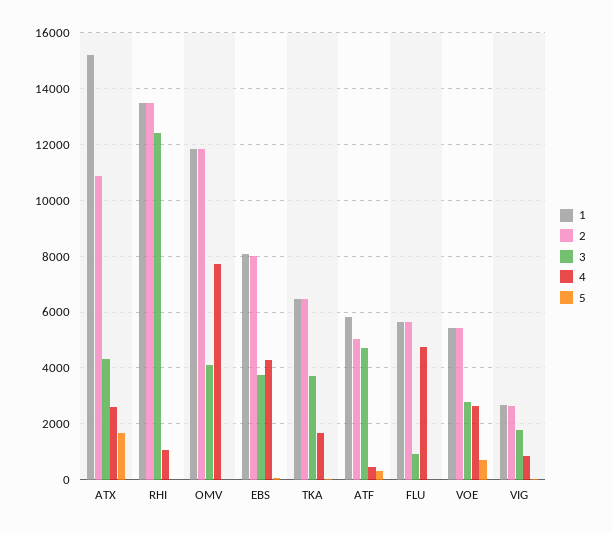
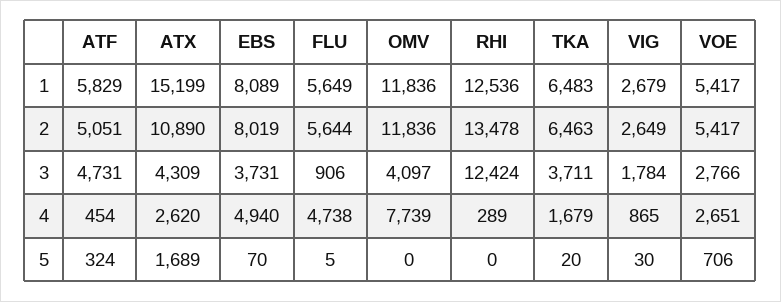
  {
    "1": {
      "ATX": 15199,
-     "RHI": 13500,
+     "RHI": 12536,
      "OMV": 11836,
      "EBS": 8089,
      "TKA": 6483,
      "ATF": 5829,
      "FLU": 5649,
      "VOE": 5417,
      "VIG": 2679
    },
    "2": {
      "ATX": 10890,
      "RHI": 13478,
      "OMV": 11836,
      "EBS": 8019,
      "TKA": 6463,
      "ATF": 5051,
      "FLU": 5644,
      "VOE": 5417,
      "VIG": 2649
    },
    "3": {
      "ATX": 4309,
      "RHI": 12424,
      "OMV": 4097,
      "EBS": 3731,
      "TKA": 3711,
      "ATF": 4731,
      "FLU": 906,
      "VOE": 2766,
      "VIG": 1784
    },
    "4": {
      "ATX": 2620,
-     "RHI": 1000,
+     "RHI": 289,
      "OMV": 7739,
-     "EBS": 4250,
+     "EBS": 4940,
      "TKA": 1679,
      "ATF": 454,
      "FLU": 4738,
      "VOE": 2651,
      "VIG": 865
    },
    "5": {
      "ATX": 1689,
      "RHI": 0,
      "OMV": 0,
      "EBS": 70,
      "TKA": 20,
      "ATF": 324,
      "FLU": 5,
      "VOE": 706,
      "VIG": 30
    }
  }

